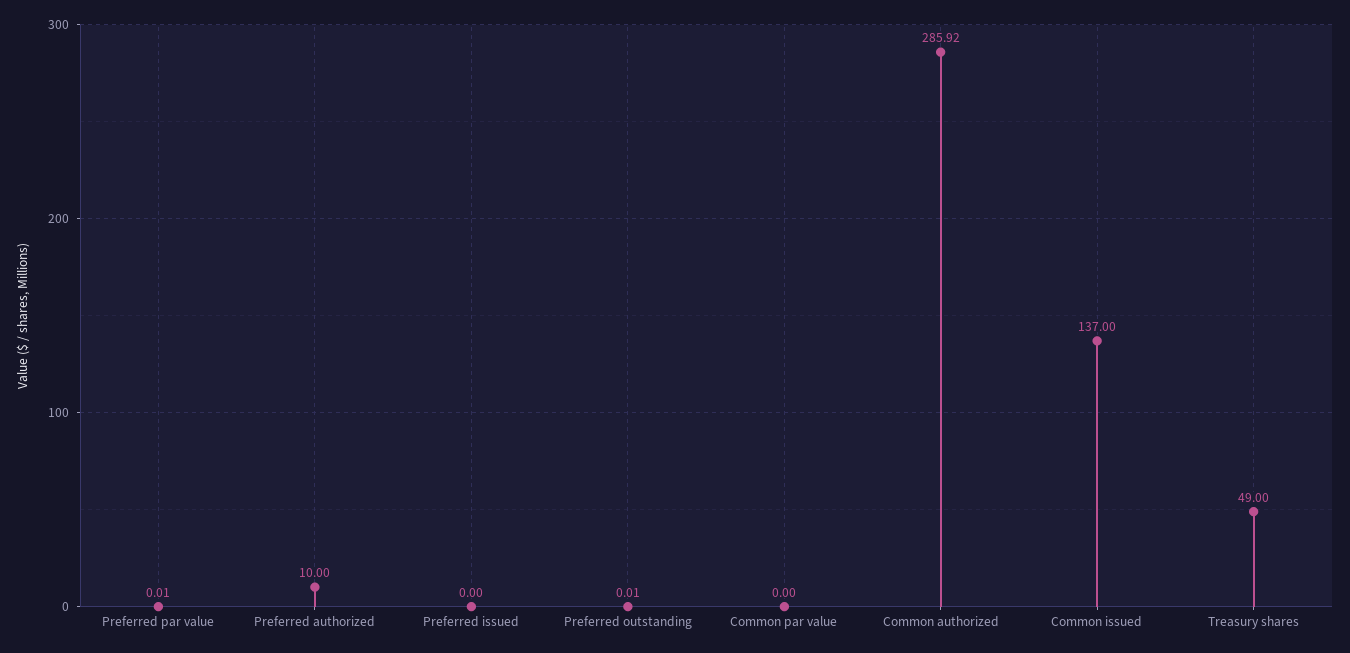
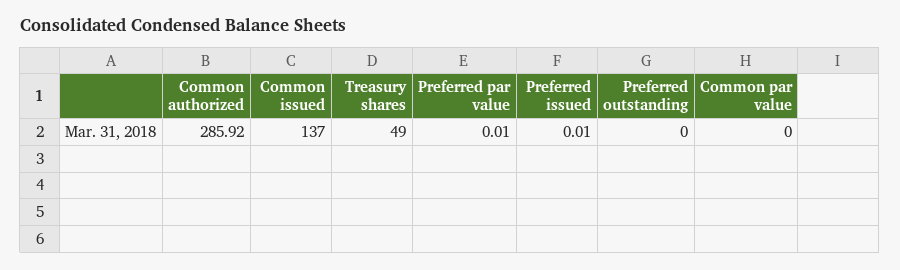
  {
    "Preferred par value": 0.01,
-   "Preferred authorized": 10,
-   "Preferred issued": 0,
+   "Preferred issued": 0.01,
-   "Preferred outstanding": 0.01,
+   "Preferred outstanding": 0,
    "Common par value": 0,
    "Common authorized": 285.92,
    "Common issued": 137,
    "Treasury shares": 49
  }

